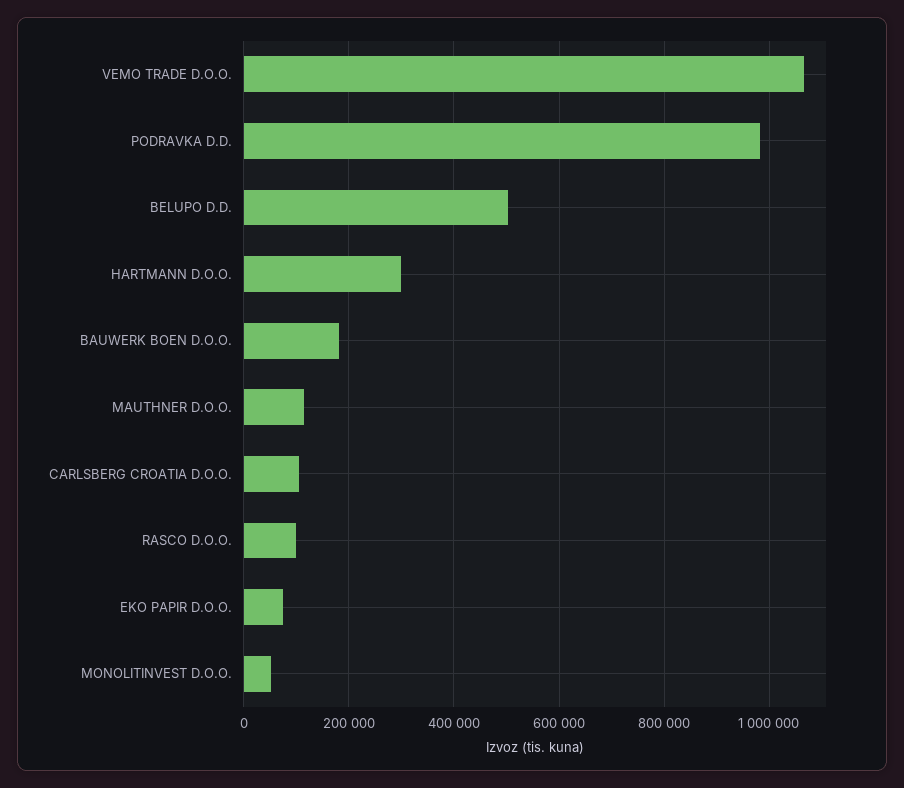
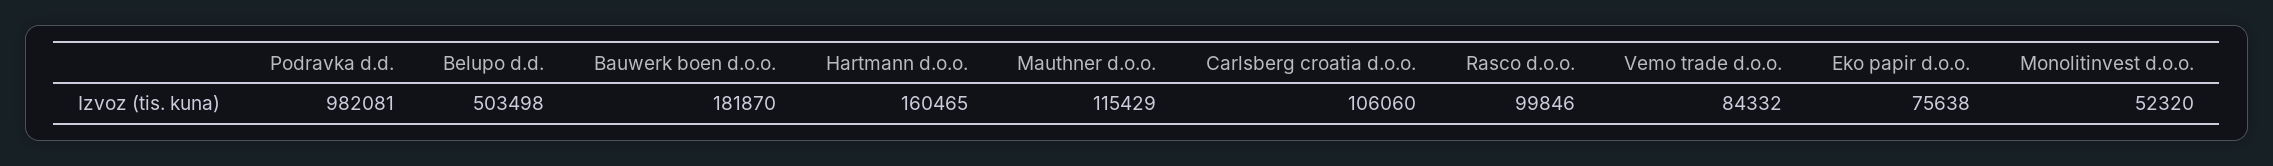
  {
-   "VEMO TRADE D.O.O.": 1060000,
+   "VEMO TRADE D.O.O.": 84332,
    "PODRAVKA D.D.": 982081,
    "BELUPO D.D.": 503498,
-   "HARTMANN D.O.O.": 300000,
+   "HARTMANN D.O.O.": 160465,
    "BAUWERK BOEN D.O.O.": 181870,
    "MAUTHNER D.O.O.": 115429,
    "CARLSBERG CROATIA D.O.O.": 106060,
    "RASCO D.O.O.": 99846,
    "EKO PAPIR D.O.O.": 75638,
    "MONOLITINVEST D.O.O.": 52320
  }

